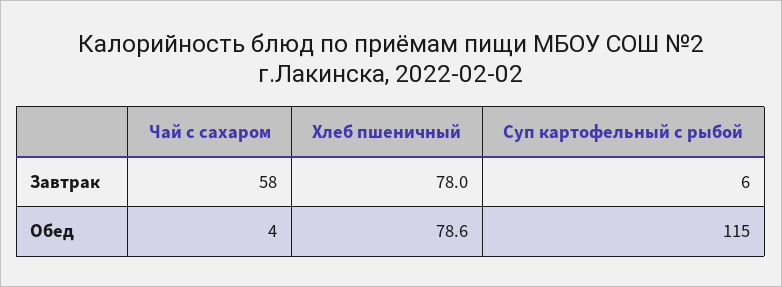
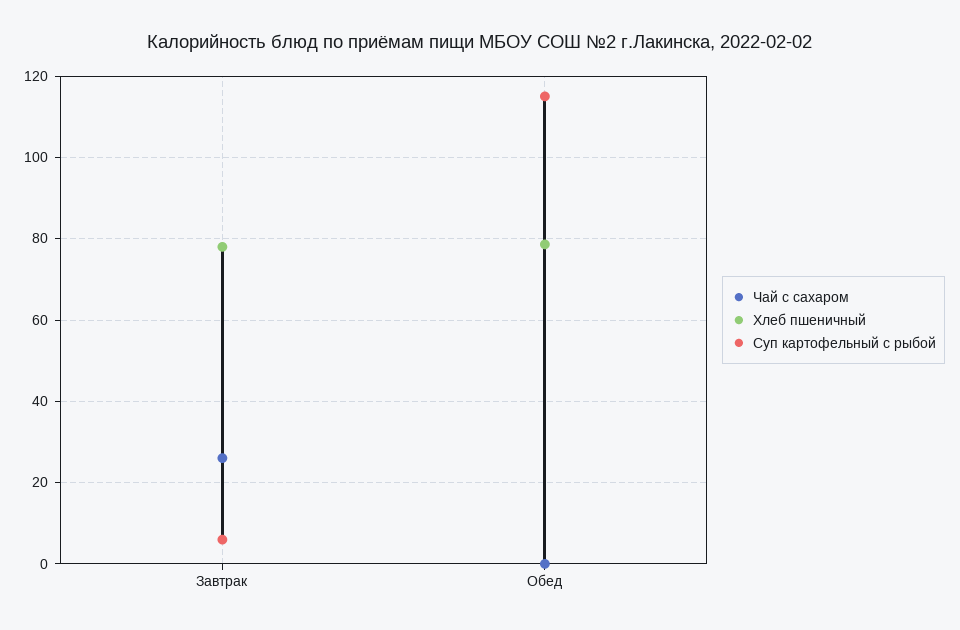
  {
    "Чай с сахаром": {
-     "Завтрак": 58,
+     "Завтрак": 26,
-     "Обед": 4
+     "Обед": 0
    },
    "Хлеб пшеничный": {
      "Завтрак": 78,
      "Обед": 78.6
    },
    "Суп картофельный с рыбой": {
      "Завтрак": 6,
      "Обед": 115
    }
  }

